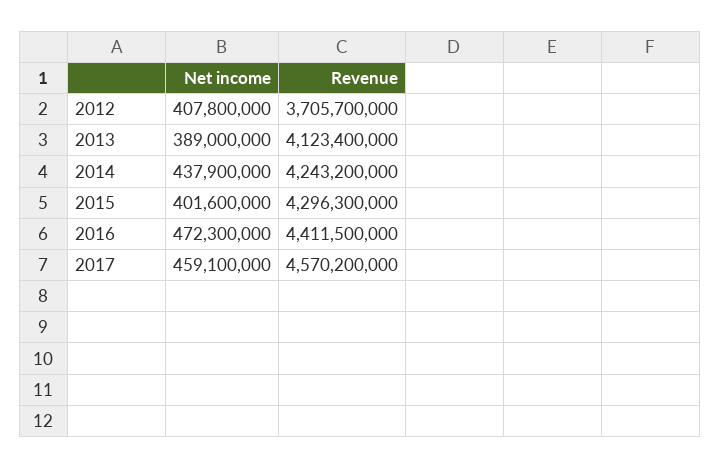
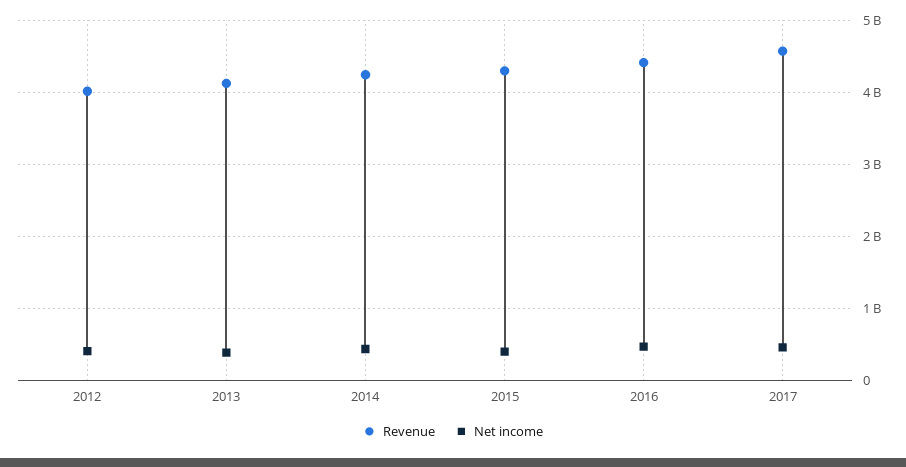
  {
    "Net income": {
      "2012": 407800000,
      "2013": 389000000,
      "2014": 437900000,
      "2015": 401600000,
      "2016": 472300000,
      "2017": 459100000
    },
    "Revenue": {
-     "2012": 3705700000,
+     "2012": 4000000000,
      "2013": 4123400000,
      "2014": 4243200000,
      "2015": 4296300000,
      "2016": 4411500000,
      "2017": 4570200000
    }
  }

